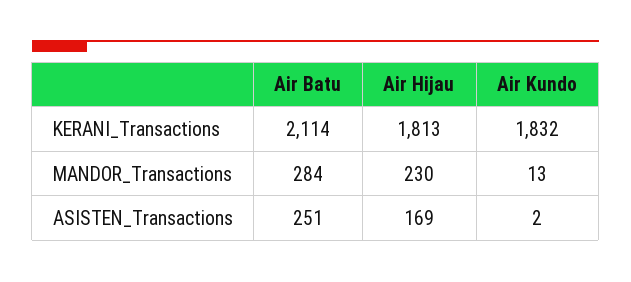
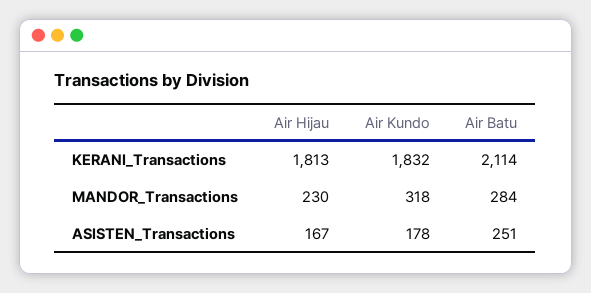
  {
    "Air Batu": {
      "KERANI_Transactions": 2114,
      "MANDOR_Transactions": 284,
      "ASISTEN_Transactions": 251
    },
    "Air Hijau": {
      "KERANI_Transactions": 1813,
      "MANDOR_Transactions": 230,
-     "ASISTEN_Transactions": 169
+     "ASISTEN_Transactions": 167
    },
    "Air Kundo": {
      "KERANI_Transactions": 1832,
-     "MANDOR_Transactions": 13,
+     "MANDOR_Transactions": 318,
-     "ASISTEN_Transactions": 2
+     "ASISTEN_Transactions": 178
    }
  }

